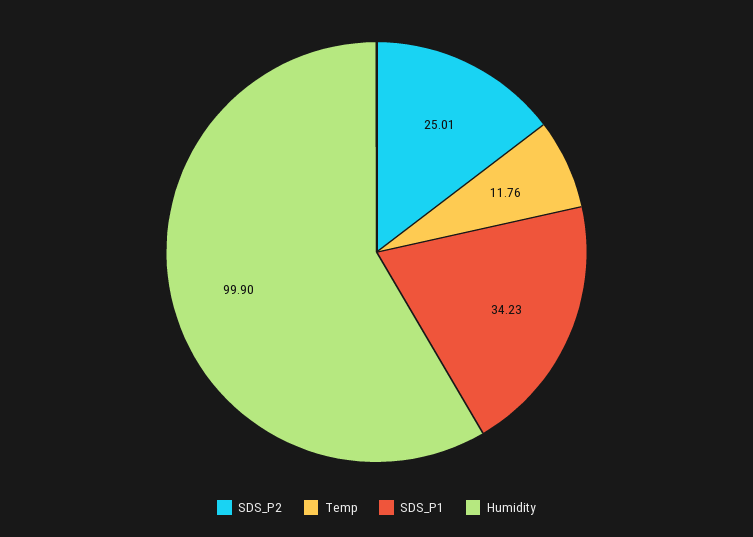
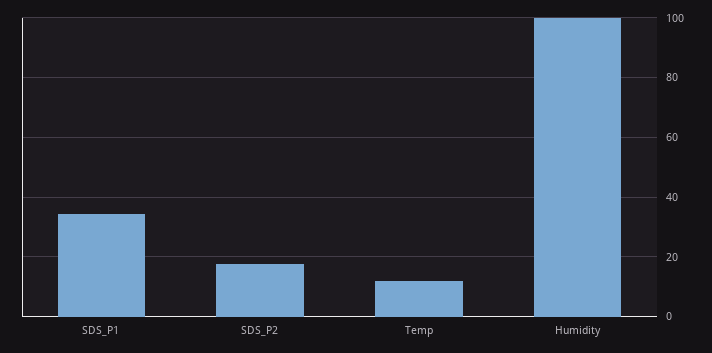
  {
-   "SDS_P2": 25.01,
+   "SDS_P2": 17.5,
    "Temp": 11.76,
    "SDS_P1": 34.23,
    "Humidity": 99.9
  }

